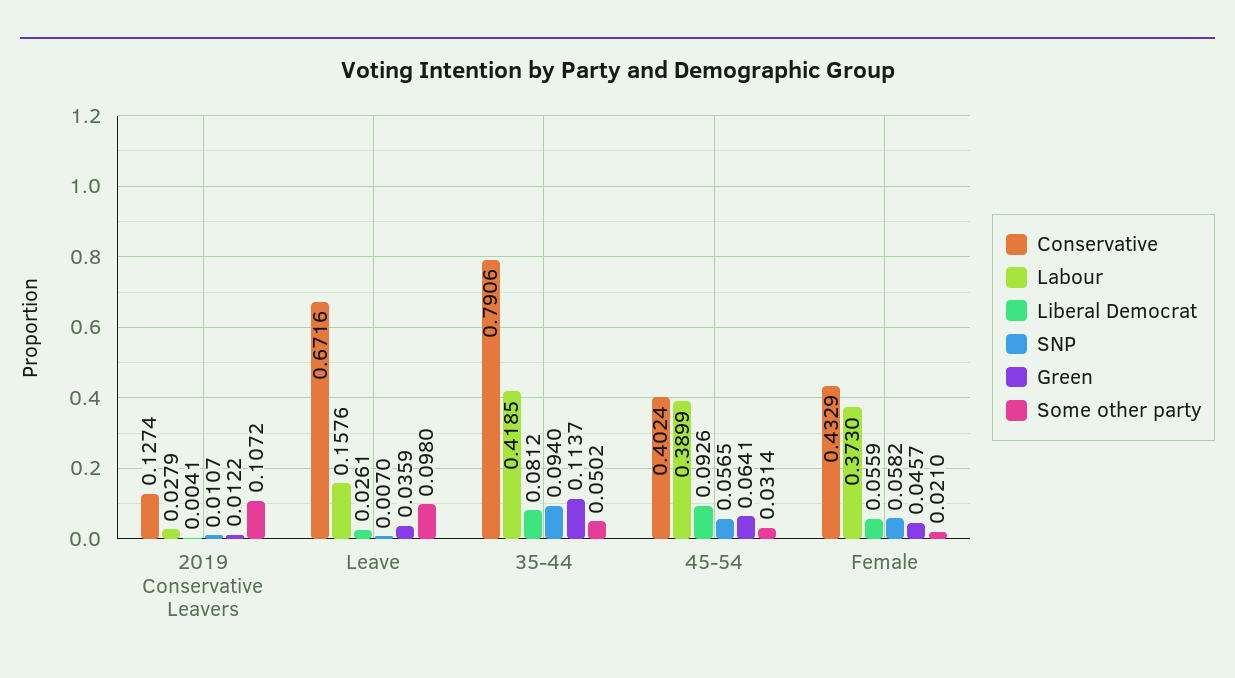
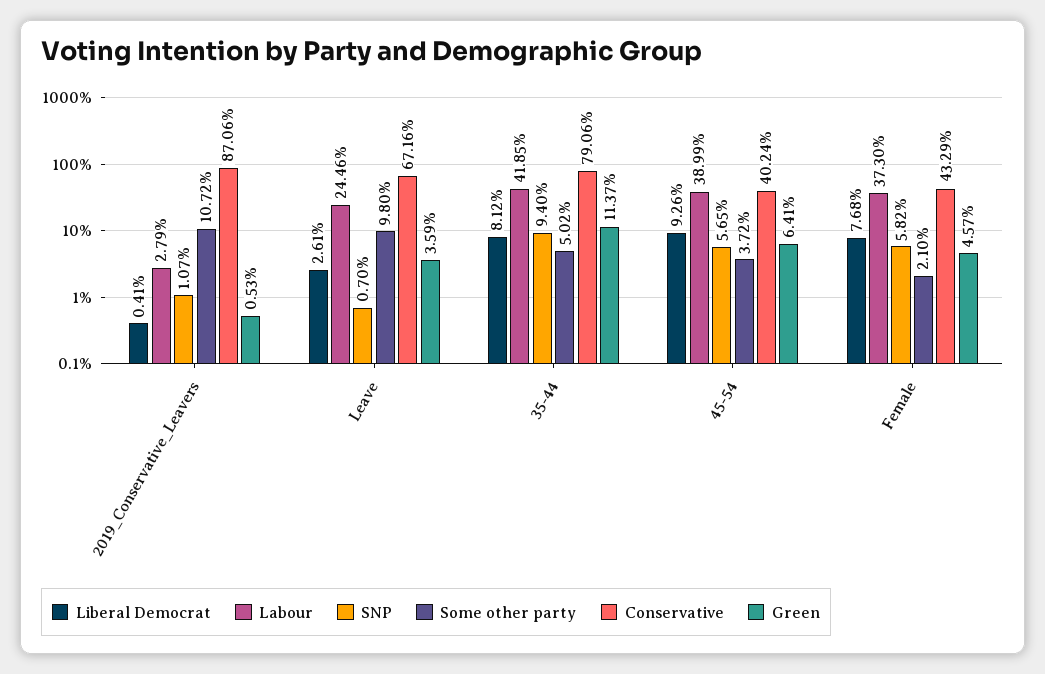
  {
    "Conservative": {
-     "2019 Conservative Leavers": 0.1274,
+     "2019 Conservative Leavers": 0.8706,
      "Leave": 0.6716,
      "35-44": 0.7906,
      "45-54": 0.4024,
      "Female": 0.4329
    },
    "Labour": {
      "2019 Conservative Leavers": 0.0279,
-     "Leave": 0.1576,
+     "Leave": 0.2446,
      "35-44": 0.4185,
      "45-54": 0.3899,
      "Female": 0.373
    },
    "Liberal Democrat": {
      "2019 Conservative Leavers": 0.0041,
      "Leave": 0.0261,
      "35-44": 0.0812,
      "45-54": 0.0926,
-     "Female": 0.0559
+     "Female": 0.0768
    },
    "SNP": {
      "2019 Conservative Leavers": 0.0107,
      "Leave": 0.007,
      "35-44": 0.094,
      "45-54": 0.0565,
      "Female": 0.0582
    },
    "Green": {
-     "2019 Conservative Leavers": 0.0122,
+     "2019 Conservative Leavers": 0.0053,
      "Leave": 0.0359,
      "35-44": 0.1137,
      "45-54": 0.0641,
      "Female": 0.0457
    },
    "Some other party": {
      "2019 Conservative Leavers": 0.1072,
      "Leave": 0.098,
      "35-44": 0.0502,
-     "45-54": 0.0314,
+     "45-54": 0.0372,
      "Female": 0.021
    }
  }

